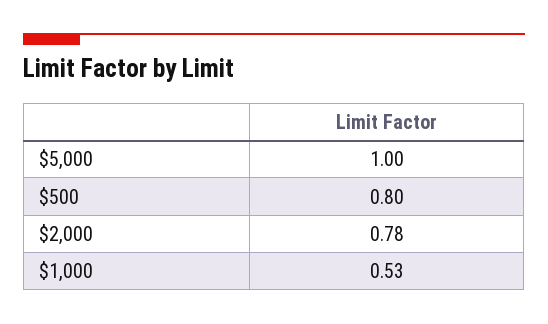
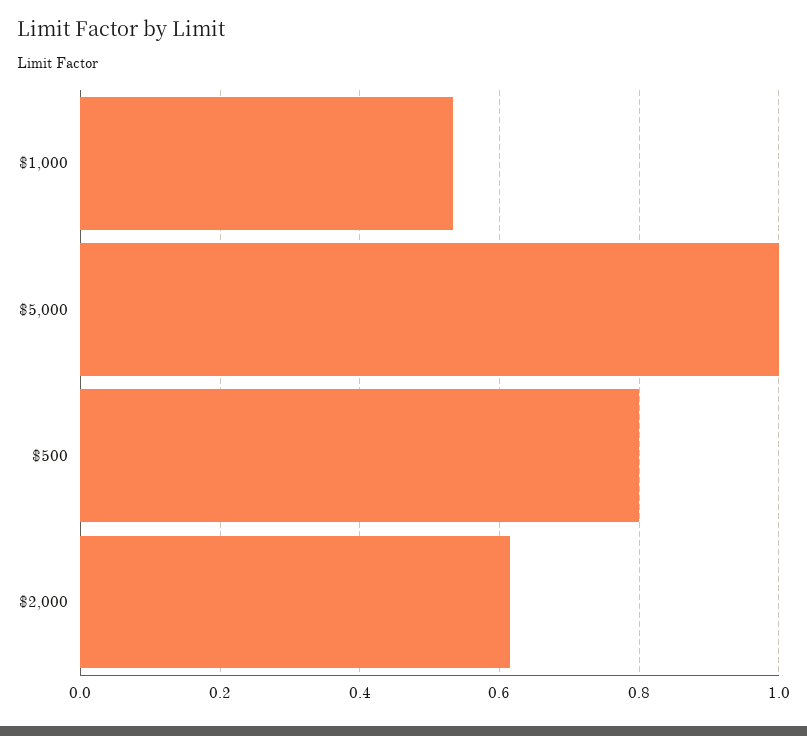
  {
    "$5,000": 1,
    "$500": 0.8,
-   "$2,000": 0.78,
+   "$2,000": 0.62,
    "$1,000": 0.53
  }

